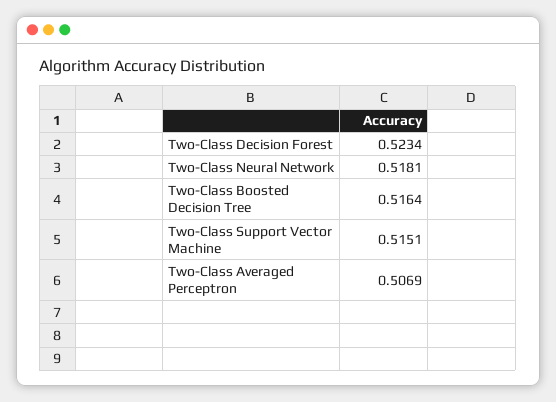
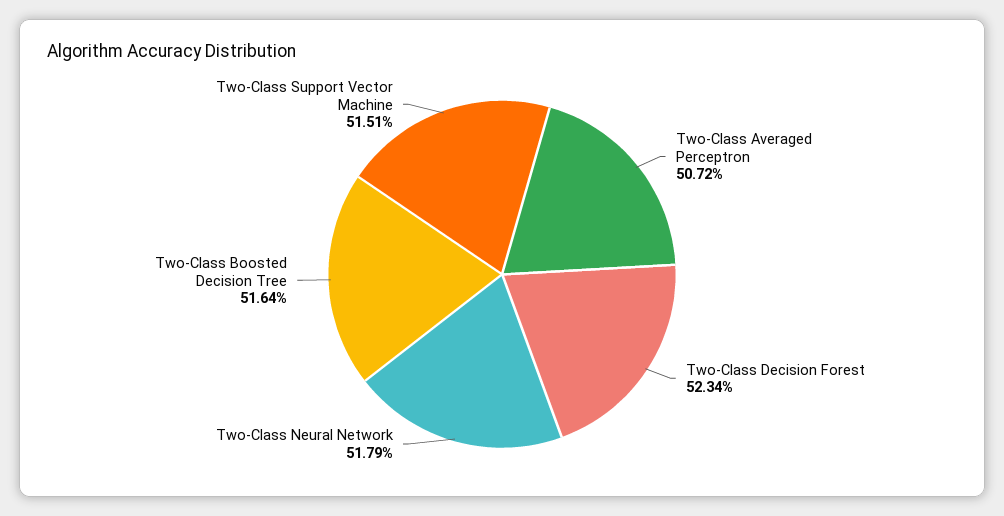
  {
    "Two-Class Decision Forest": 0.5234,
-   "Two-Class Neural Network": 0.5181,
+   "Two-Class Neural Network": 0.5179,
    "Two-Class Boosted Decision Tree": 0.5164,
    "Two-Class Support Vector Machine": 0.5151,
-   "Two-Class Averaged Perceptron": 0.5069
+   "Two-Class Averaged Perceptron": 0.5072
  }

